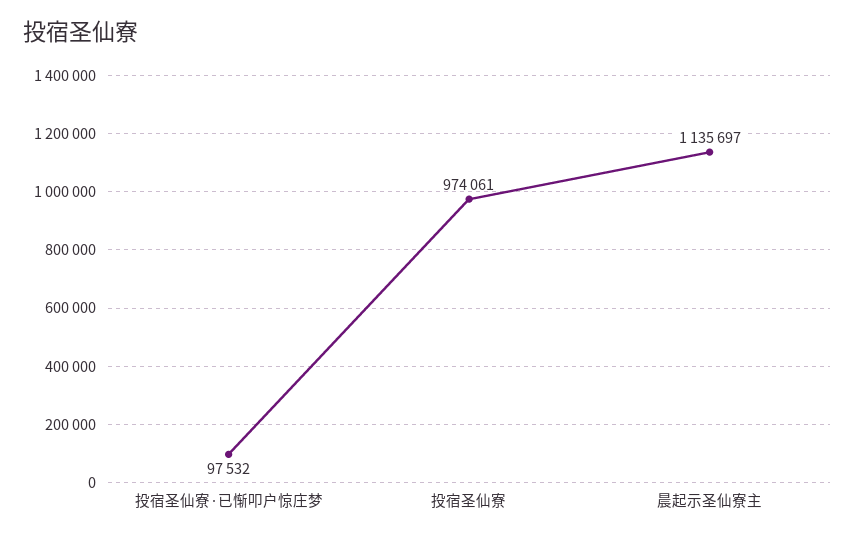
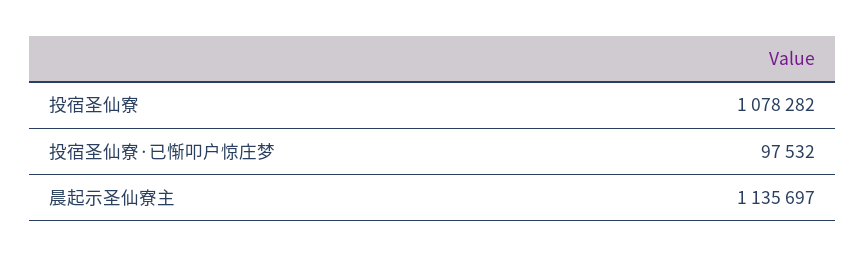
  {
    "投宿圣仙寮·已惭叩户惊庄梦": 97532,
-   "投宿圣仙寮": 974061,
+   "投宿圣仙寮": 1078282,
    "晨起示圣仙寮主": 1135697
  }

